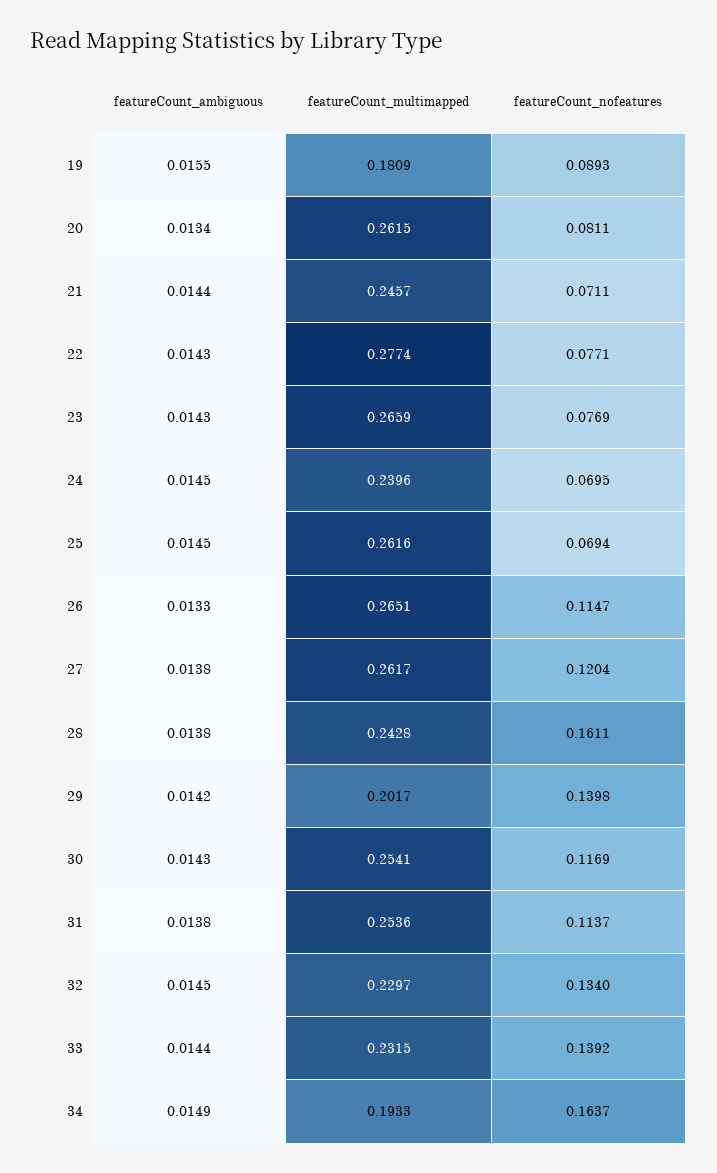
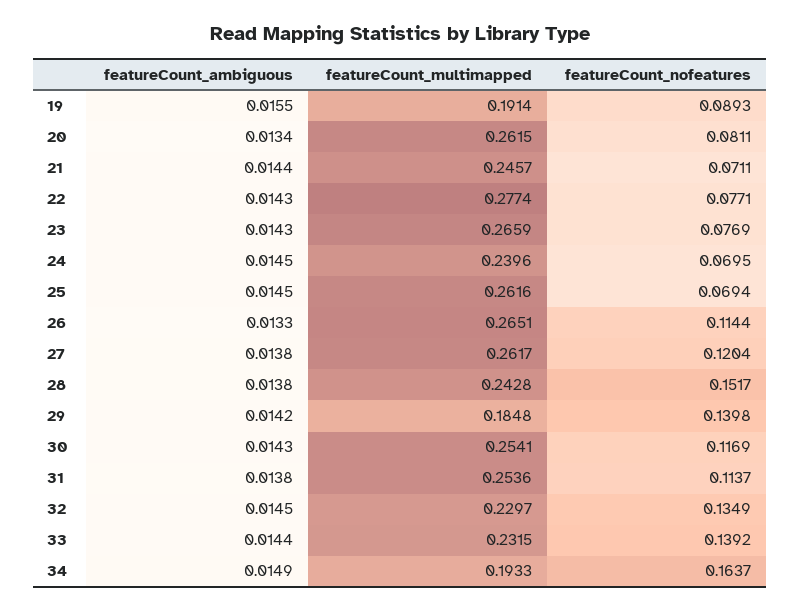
  {
    "featureCount_ambiguous": {
      "19": 0.0155,
      "20": 0.0134,
      "21": 0.0144,
      "22": 0.0143,
      "23": 0.0143,
      "24": 0.0145,
      "25": 0.0145,
      "26": 0.0133,
      "27": 0.0138,
      "28": 0.0138,
      "29": 0.0142,
      "30": 0.0143,
      "31": 0.0138,
      "32": 0.0145,
      "33": 0.0144,
      "34": 0.0149
    },
    "featureCount_multimapped": {
-     "19": 0.1809,
+     "19": 0.1914,
      "20": 0.2615,
      "21": 0.2457,
      "22": 0.2774,
      "23": 0.2659,
      "24": 0.2396,
      "25": 0.2616,
      "26": 0.2651,
      "27": 0.2617,
      "28": 0.2428,
-     "29": 0.2017,
+     "29": 0.1848,
      "30": 0.2541,
      "31": 0.2536,
      "32": 0.2297,
      "33": 0.2315,
      "34": 0.1933
    },
    "featureCount_nofeatures": {
      "19": 0.0893,
      "20": 0.0811,
      "21": 0.0711,
      "22": 0.0771,
      "23": 0.0769,
      "24": 0.0695,
      "25": 0.0694,
-     "26": 0.1147,
+     "26": 0.1144,
      "27": 0.1204,
-     "28": 0.1611,
+     "28": 0.1517,
      "29": 0.1398,
      "30": 0.1169,
      "31": 0.1137,
-     "32": 0.134,
+     "32": 0.1349,
      "33": 0.1392,
      "34": 0.1637
    }
  }

